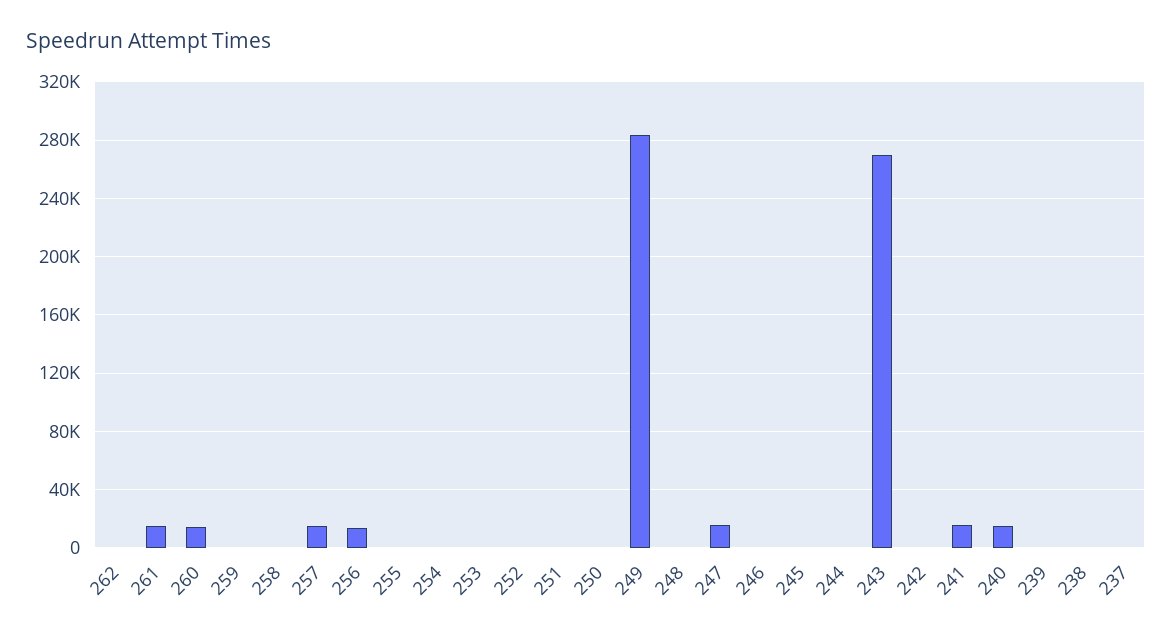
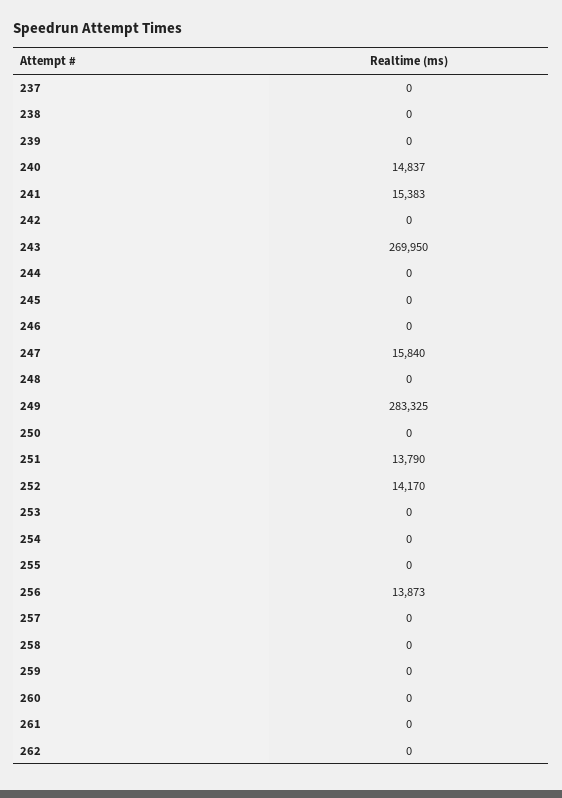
  {
    "262": 0,
-   "261": 15000,
+   "261": 0,
-   "260": 15000,
+   "260": 0,
    "259": 0,
    "258": 0,
-   "257": 15000,
+   "257": 0,
    "256": 13873,
    "255": 0,
    "254": 0,
    "253": 0,
-   "252": 0,
+   "252": 14170,
-   "251": 0,
+   "251": 13790,
    "250": 0,
    "249": 283325,
    "248": 0,
    "247": 15840,
    "246": 0,
    "245": 0,
    "244": 0,
    "243": 269950,
    "242": 0,
    "241": 15383,
    "240": 14837,
    "239": 0,
    "238": 0,
    "237": 0
  }

